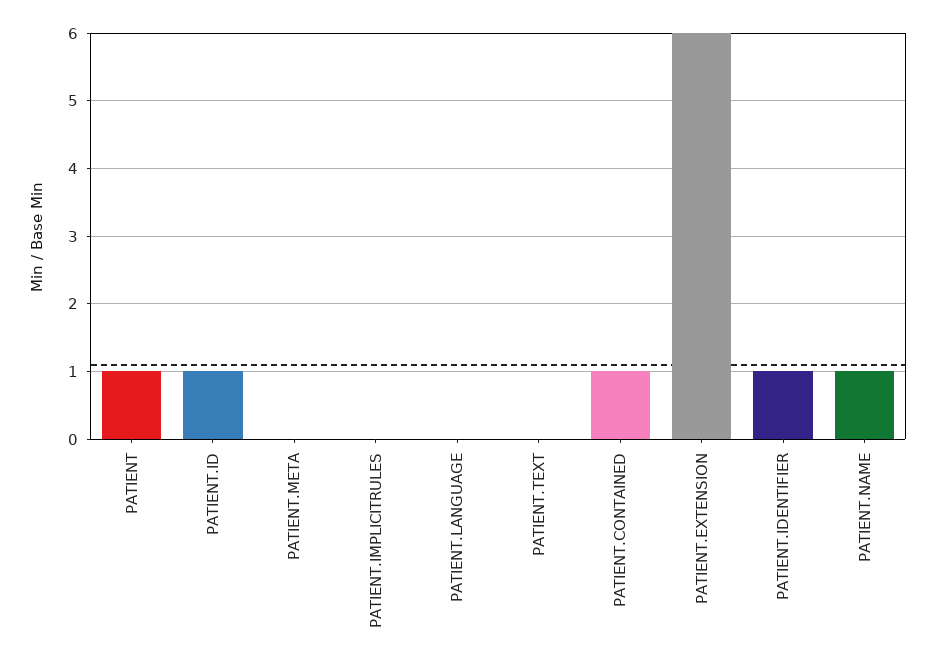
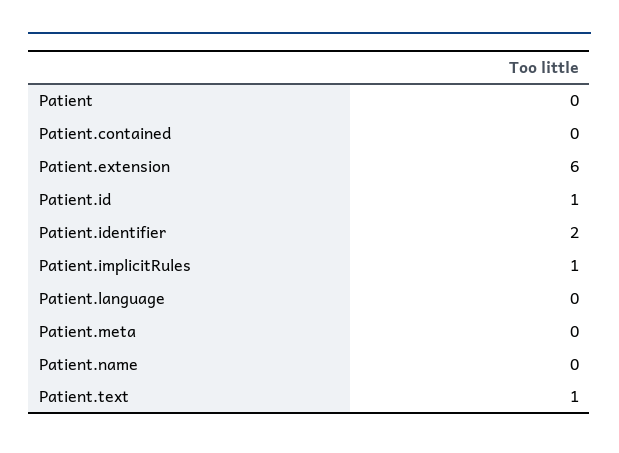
  {
-   "PATIENT": 1,
+   "PATIENT": 0,
    "PATIENT.ID": 1,
    "PATIENT.META": 0,
-   "PATIENT.IMPLICITRULES": 0,
+   "PATIENT.IMPLICITRULES": 1,
    "PATIENT.LANGUAGE": 0,
-   "PATIENT.TEXT": 0,
+   "PATIENT.TEXT": 1,
-   "PATIENT.CONTAINED": 1,
+   "PATIENT.CONTAINED": 0,
    "PATIENT.EXTENSION": 6,
-   "PATIENT.IDENTIFIER": 1,
+   "PATIENT.IDENTIFIER": 2,
-   "PATIENT.NAME": 1
+   "PATIENT.NAME": 0
  }

